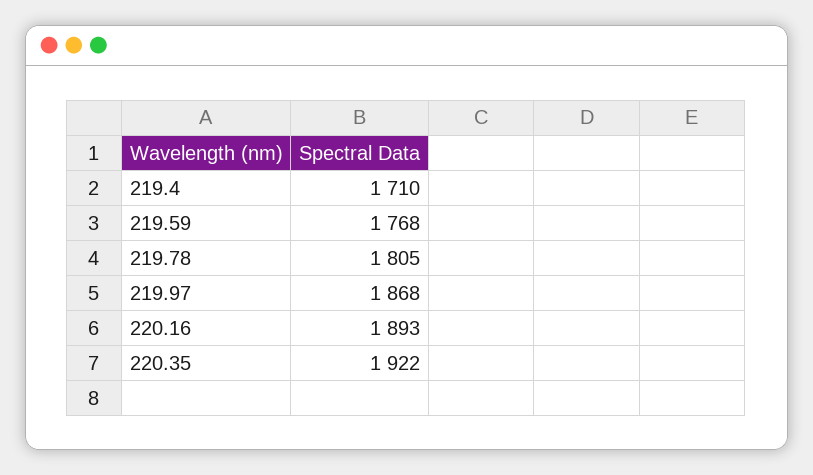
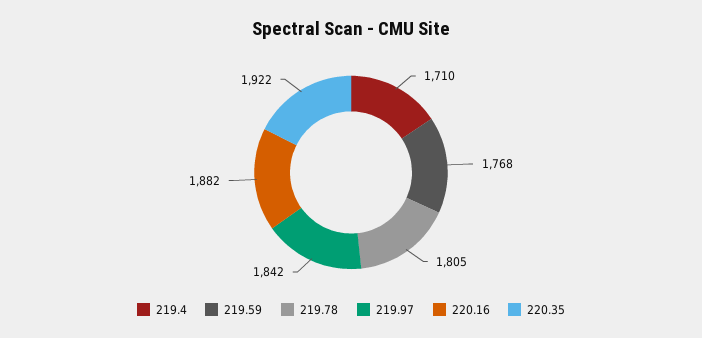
  {
    "219.4": 1710,
    "219.59": 1768,
    "219.78": 1805,
-   "219.97": 1868,
+   "219.97": 1842,
-   "220.16": 1893,
+   "220.16": 1882,
    "220.35": 1922
  }

